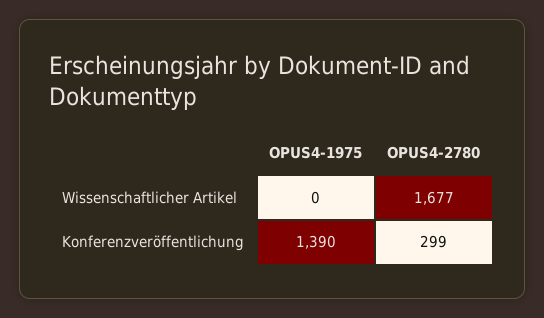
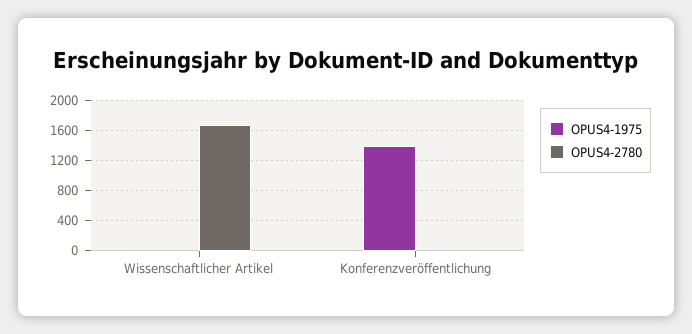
  {
    "OPUS4-1975": {
      "Wissenschaftlicher Artikel": 0,
      "Konferenzveröffentlichung": 1390
    },
    "OPUS4-2780": {
      "Wissenschaftlicher Artikel": 1677,
-     "Konferenzveröffentlichung": 299
+     "Konferenzveröffentlichung": 0
    }
  }

